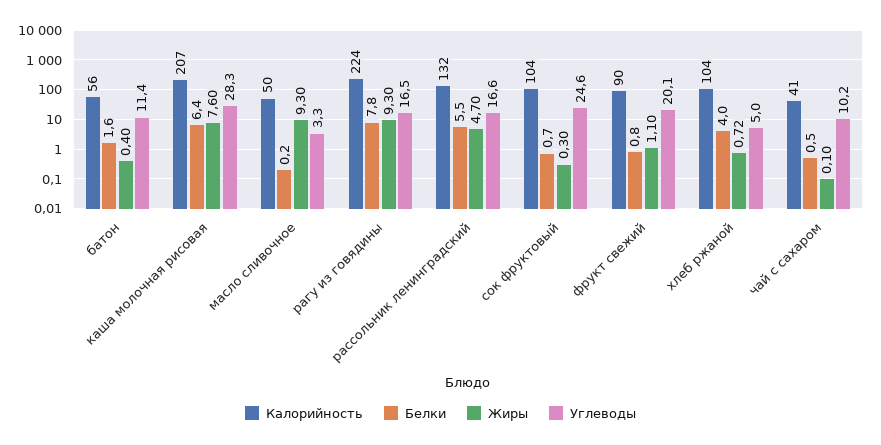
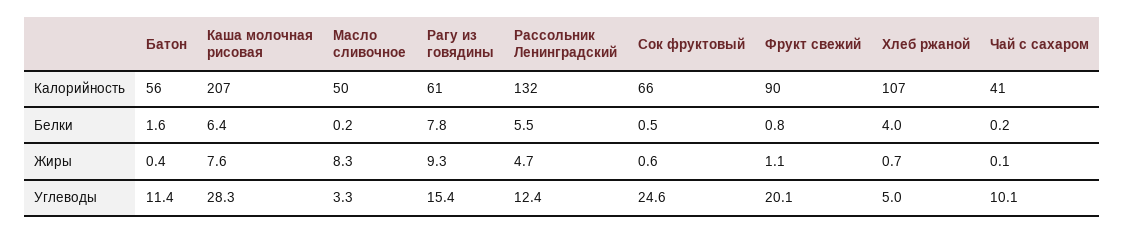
  {
    "Калорийность": {
      "батон": 56,
      "каша молочная рисовая": 207,
      "масло сливочное": 50,
-     "рагу из говядины": 224,
+     "рагу из говядины": 61,
      "рассольник ленинградский": 132,
-     "сок фруктовый": 104,
+     "сок фруктовый": 66,
      "фрукт свежий": 90,
-     "хлеб ржаной": 104,
+     "хлеб ржаной": 107,
      "чай с сахаром": 41
    },
    "Белки": {
      "батон": 1.6,
      "каша молочная рисовая": 6.4,
      "масло сливочное": 0.2,
      "рагу из говядины": 7.8,
      "рассольник ленинградский": 5.5,
-     "сок фруктовый": 0.7,
+     "сок фруктовый": 0.5,
      "фрукт свежий": 0.8,
      "хлеб ржаной": 4,
-     "чай с сахаром": 0.5
+     "чай с сахаром": 0.2
    },
    "Жиры": {
      "батон": 0.4,
      "каша молочная рисовая": 7.6,
-     "масло сливочное": 9.3,
+     "масло сливочное": 8.3,
      "рагу из говядины": 9.3,
      "рассольник ленинградский": 4.7,
-     "сок фруктовый": 0.3,
+     "сок фруктовый": 0.6,
      "фрукт свежий": 1.1,
      "хлеб ржаной": 0.72,
      "чай с сахаром": 0.1
    },
    "Углеводы": {
      "батон": 11.4,
      "каша молочная рисовая": 28.3,
      "масло сливочное": 3.3,
-     "рагу из говядины": 16.5,
+     "рагу из говядины": 15.4,
-     "рассольник ленинградский": 16.6,
+     "рассольник ленинградский": 12.4,
      "сок фруктовый": 24.6,
      "фрукт свежий": 20.1,
      "хлеб ржаной": 5,
-     "чай с сахаром": 10.2
+     "чай с сахаром": 10.1
    }
  }

